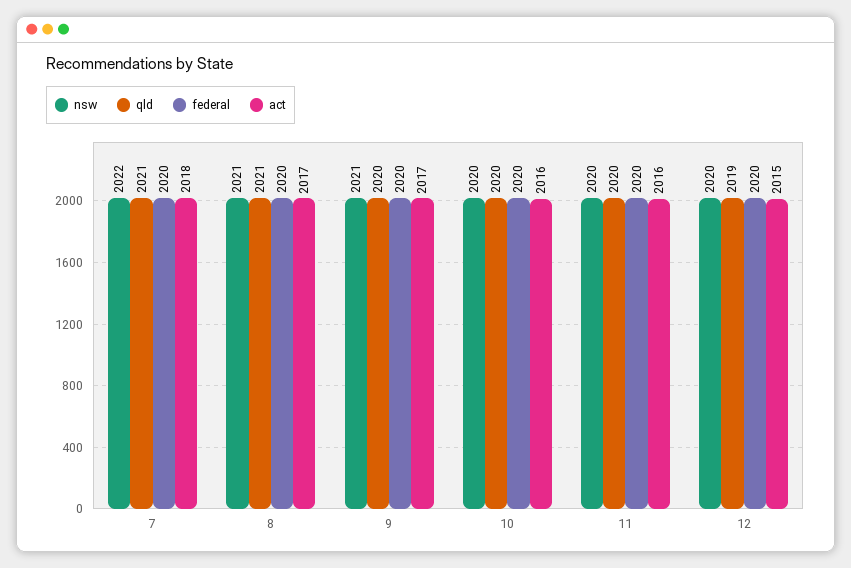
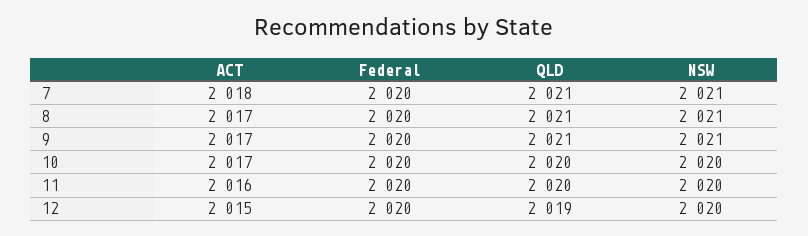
  {
    "nsw": {
-     "7": 2022,
+     "7": 2021,
      "8": 2021,
      "9": 2021,
      "10": 2020,
      "11": 2020,
      "12": 2020
    },
    "qld": {
      "7": 2021,
      "8": 2021,
-     "9": 2020,
+     "9": 2021,
      "10": 2020,
      "11": 2020,
      "12": 2019
    },
    "federal": {
      "7": 2020,
      "8": 2020,
      "9": 2020,
      "10": 2020,
      "11": 2020,
      "12": 2020
    },
    "act": {
      "7": 2018,
      "8": 2017,
      "9": 2017,
-     "10": 2016,
+     "10": 2017,
      "11": 2016,
      "12": 2015
    }
  }

